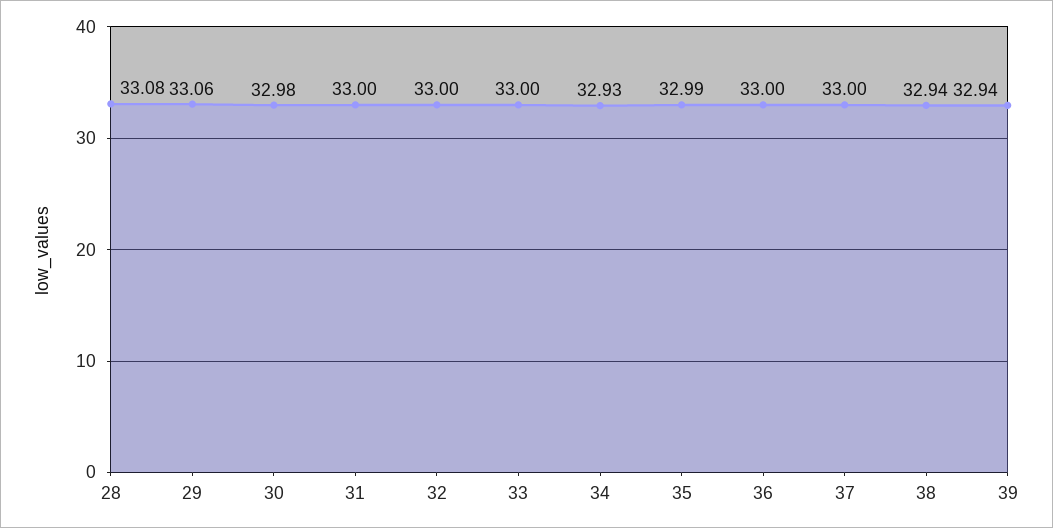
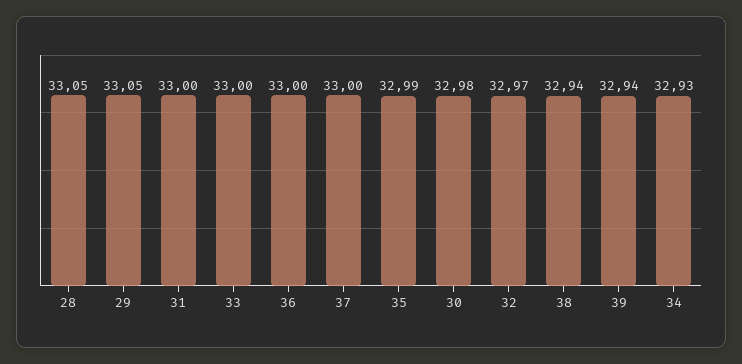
  {
-   "28": 33.08,
+   "28": 33.05,
-   "29": 33.06,
+   "29": 33.05,
    "30": 32.98,
    "31": 33,
-   "32": 33,
+   "32": 32.97,
    "33": 33,
    "34": 32.93,
    "35": 32.99,
    "36": 33,
    "37": 33,
    "38": 32.94,
    "39": 32.94
  }

